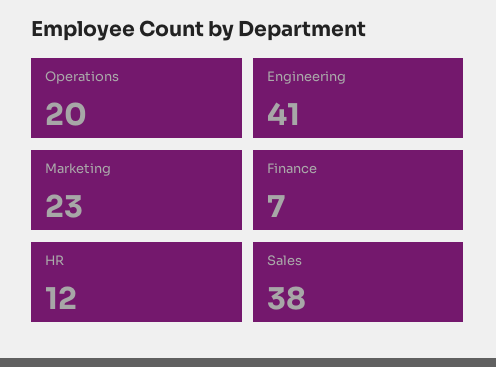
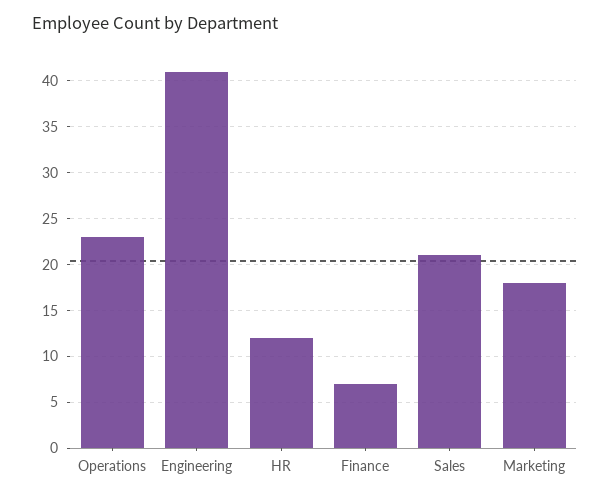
  {
-   "Operations": 20,
+   "Operations": 23,
    "Engineering": 41,
-   "Marketing": 23,
+   "Marketing": 18,
    "Finance": 7,
    "HR": 12,
-   "Sales": 38
+   "Sales": 21
  }

